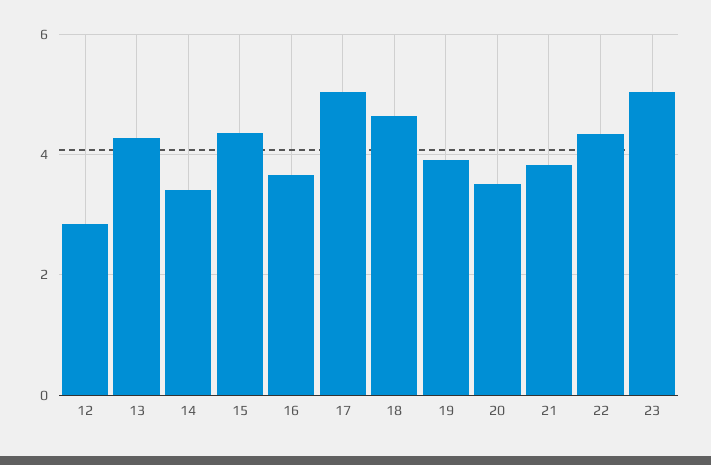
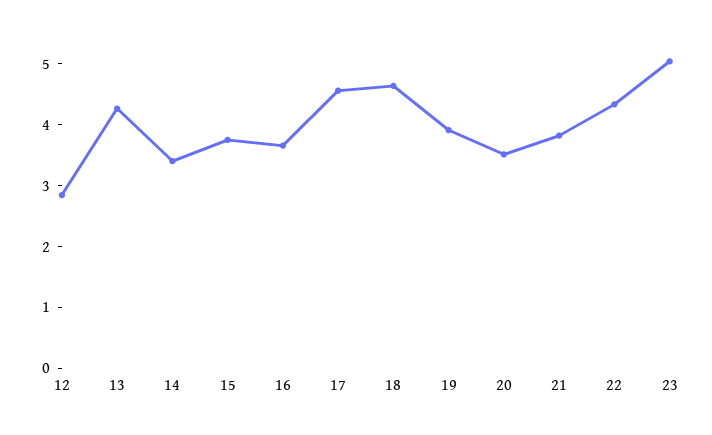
  {
    "12": 2.8,
    "13": 4.2,
    "14": 3.4,
-   "15": 4.4,
+   "15": 3.8,
    "16": 3.6,
-   "17": 5,
+   "17": 4.6,
    "18": 4.6,
    "19": 4,
    "20": 3.6,
    "21": 3.8,
    "22": 4.4,
    "23": 5
  }

